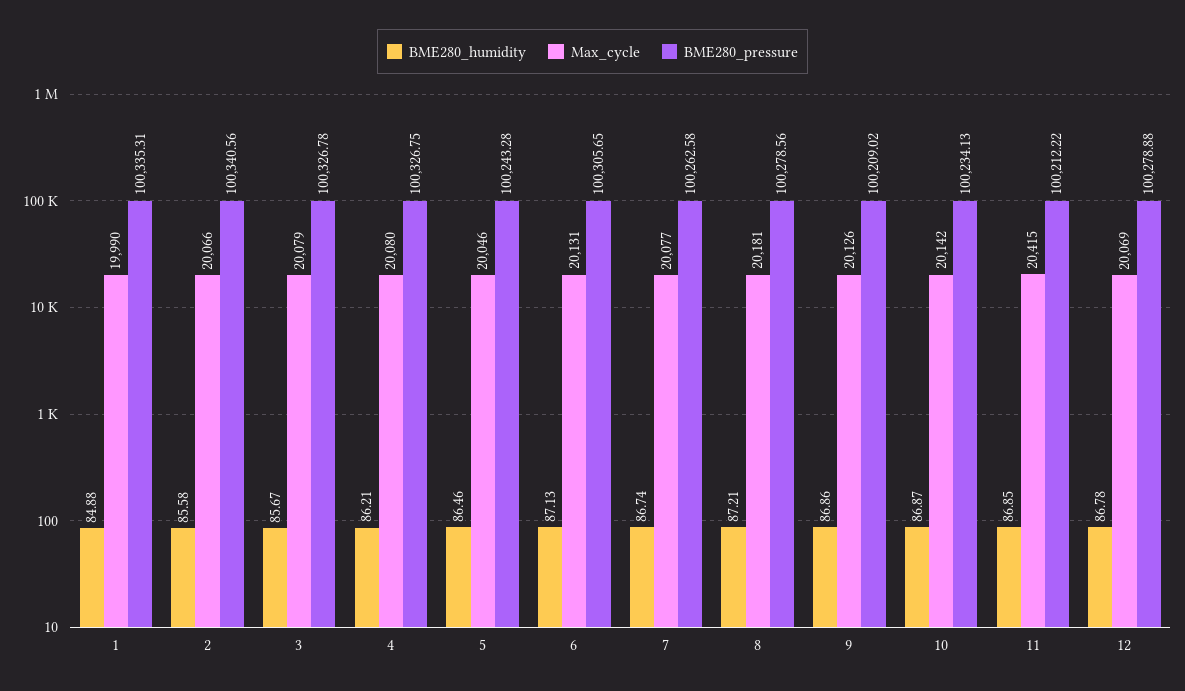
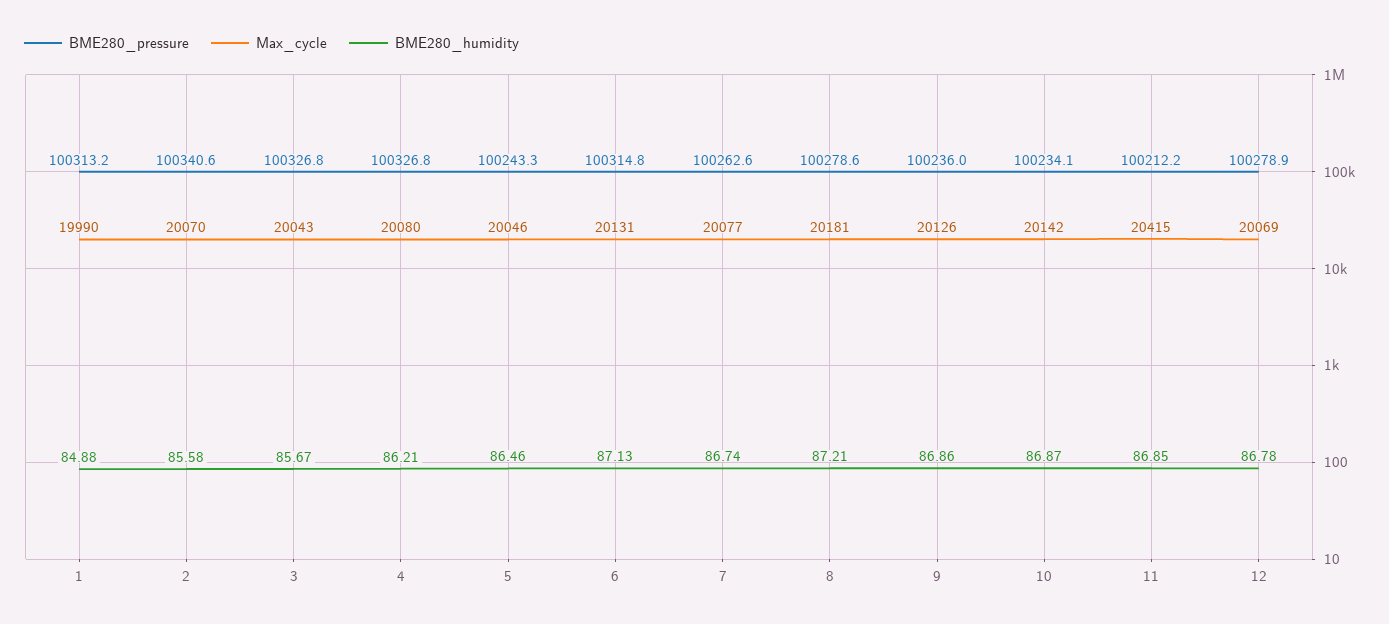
  {
    "BME280_humidity": {
      "1": 84.88,
      "2": 85.58,
      "3": 85.67,
      "4": 86.21,
      "5": 86.46,
      "6": 87.13,
      "7": 86.74,
      "8": 87.21,
      "9": 86.86,
      "10": 86.87,
      "11": 86.85,
      "12": 86.78
    },
    "Max_cycle": {
      "1": 19990,
-     "2": 20066,
+     "2": 20070,
-     "3": 20079,
+     "3": 20043,
      "4": 20080,
      "5": 20046,
      "6": 20131,
      "7": 20077,
      "8": 20181,
      "9": 20126,
      "10": 20142,
      "11": 20415,
      "12": 20069
    },
    "BME280_pressure": {
-     "1": 100335.31,
+     "1": 100313.2,
      "2": 100340.56,
      "3": 100326.78,
      "4": 100326.75,
      "5": 100243.28,
-     "6": 100305.65,
+     "6": 100314.8,
      "7": 100262.58,
      "8": 100278.56,
-     "9": 100209.02,
+     "9": 100236,
      "10": 100234.13,
      "11": 100212.22,
      "12": 100278.88
    }
  }

